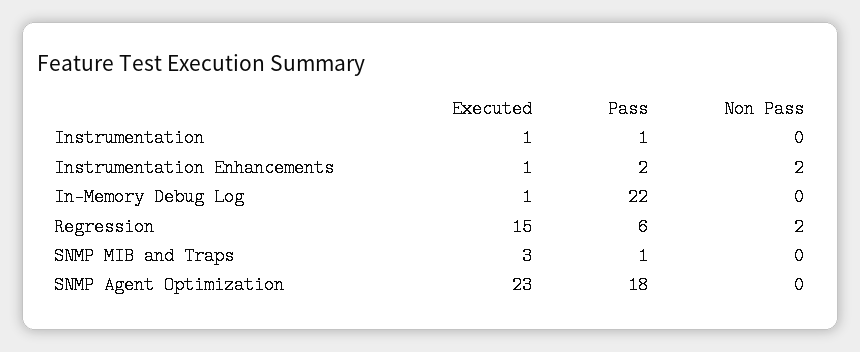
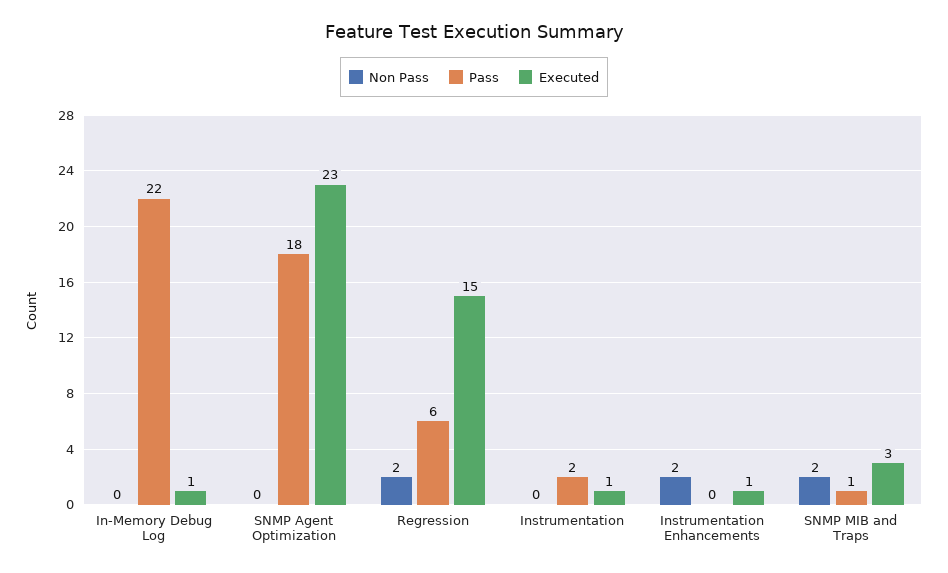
  {
    "Executed": {
      "Instrumentation": 1,
      "Instrumentation Enhancements": 1,
      "In-Memory Debug Log": 1,
      "Regression": 15,
      "SNMP MIB and Traps": 3,
      "SNMP Agent Optimization": 23
    },
    "Pass": {
-     "Instrumentation": 1,
+     "Instrumentation": 2,
-     "Instrumentation Enhancements": 2,
+     "Instrumentation Enhancements": 0,
      "In-Memory Debug Log": 22,
      "Regression": 6,
      "SNMP MIB and Traps": 1,
      "SNMP Agent Optimization": 18
    },
    "Non Pass": {
      "Instrumentation": 0,
      "Instrumentation Enhancements": 2,
      "In-Memory Debug Log": 0,
      "Regression": 2,
-     "SNMP MIB and Traps": 0,
+     "SNMP MIB and Traps": 2,
      "SNMP Agent Optimization": 0
    }
  }

